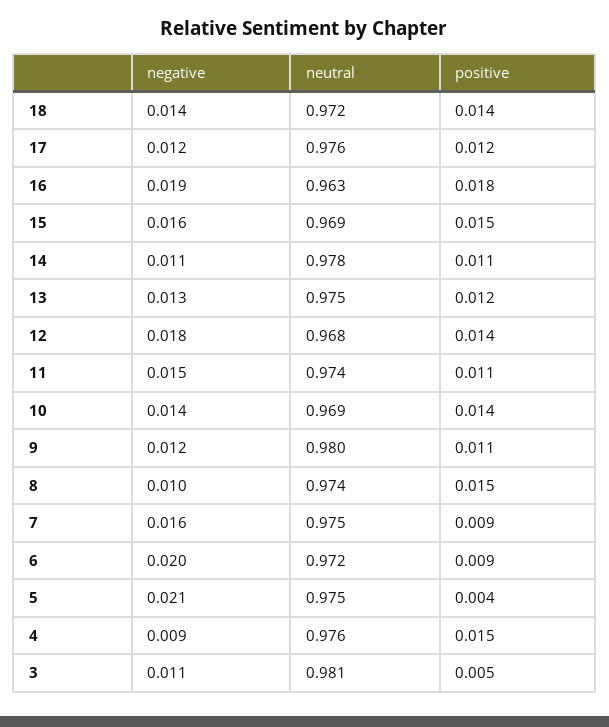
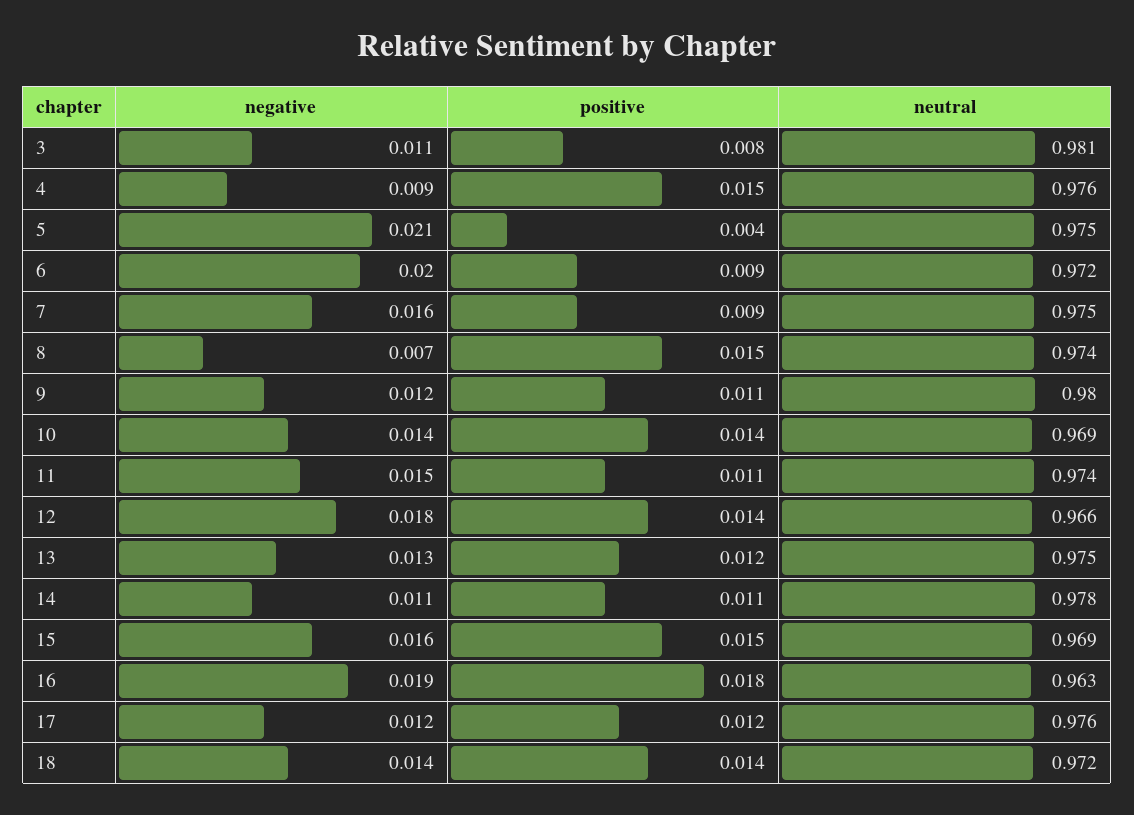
  {
    "negative": {
      "18": 0.014,
      "17": 0.012,
      "16": 0.019,
      "15": 0.016,
      "14": 0.011,
      "13": 0.013,
      "12": 0.018,
      "11": 0.015,
      "10": 0.014,
      "9": 0.012,
-     "8": 0.01,
+     "8": 0.007,
      "7": 0.016,
      "6": 0.02,
      "5": 0.021,
      "4": 0.009,
      "3": 0.011
    },
    "neutral": {
      "18": 0.972,
      "17": 0.976,
      "16": 0.963,
      "15": 0.969,
      "14": 0.978,
      "13": 0.975,
-     "12": 0.968,
+     "12": 0.966,
      "11": 0.974,
      "10": 0.969,
      "9": 0.98,
      "8": 0.974,
      "7": 0.975,
      "6": 0.972,
      "5": 0.975,
      "4": 0.976,
      "3": 0.981
    },
    "positive": {
      "18": 0.014,
      "17": 0.012,
      "16": 0.018,
      "15": 0.015,
      "14": 0.011,
      "13": 0.012,
      "12": 0.014,
      "11": 0.011,
      "10": 0.014,
      "9": 0.011,
      "8": 0.015,
      "7": 0.009,
      "6": 0.009,
      "5": 0.004,
      "4": 0.015,
-     "3": 0.005
+     "3": 0.008
    }
  }

